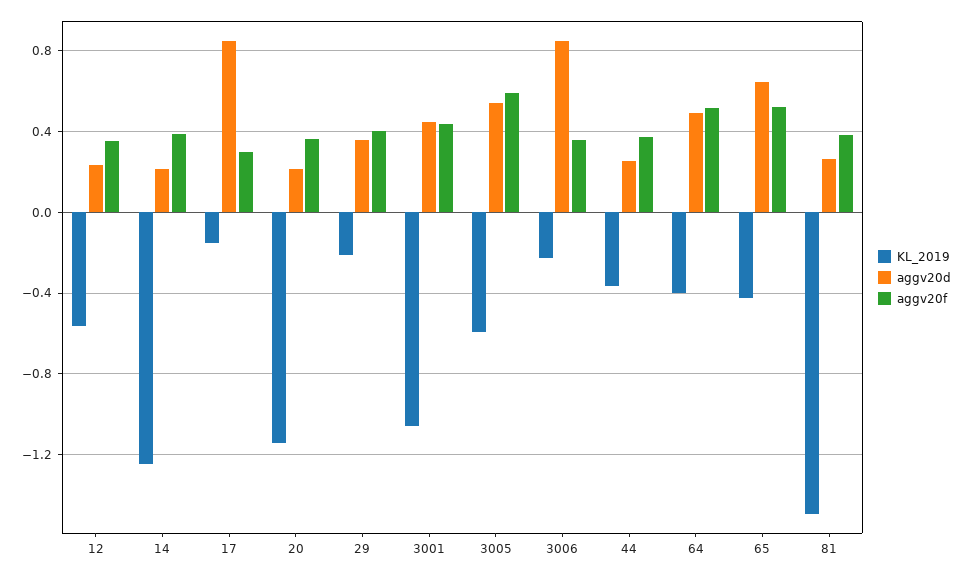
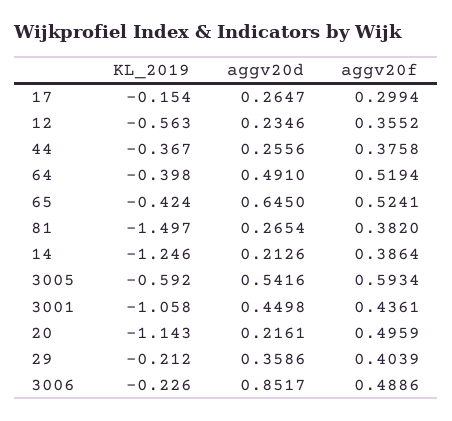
  {
    "KL_2019": {
      "12": -0.563,
      "14": -1.246,
      "17": -0.154,
      "20": -1.143,
      "29": -0.212,
      "3001": -1.058,
      "3005": -0.592,
      "3006": -0.226,
      "44": -0.367,
      "64": -0.398,
      "65": -0.424,
      "81": -1.497
    },
    "aggv20d": {
      "12": 0.2346,
      "14": 0.2126,
-     "17": 0.85,
+     "17": 0.2647,
      "20": 0.2161,
      "29": 0.3586,
      "3001": 0.4498,
      "3005": 0.5416,
      "3006": 0.8517,
      "44": 0.2556,
      "64": 0.491,
      "65": 0.645,
      "81": 0.2654
    },
    "aggv20f": {
      "12": 0.3552,
      "14": 0.3864,
      "17": 0.2994,
-     "20": 0.35,
+     "20": 0.4959,
      "29": 0.4039,
      "3001": 0.4361,
      "3005": 0.5934,
-     "3006": 0.35,
+     "3006": 0.4886,
      "44": 0.3758,
      "64": 0.5194,
      "65": 0.5241,
      "81": 0.382
    }
  }

